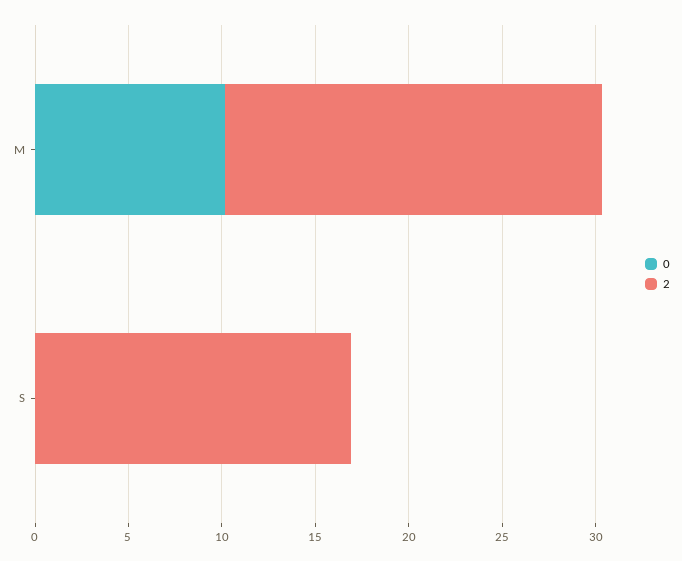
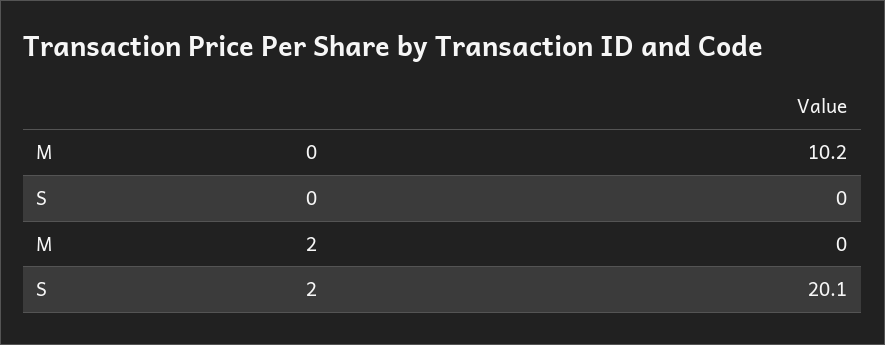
  {
    "0": {
      "M": 10.2,
      "S": 0
    },
    "2": {
-     "M": 20,
+     "M": 0,
-     "S": 17
+     "S": 20.1
    }
  }

